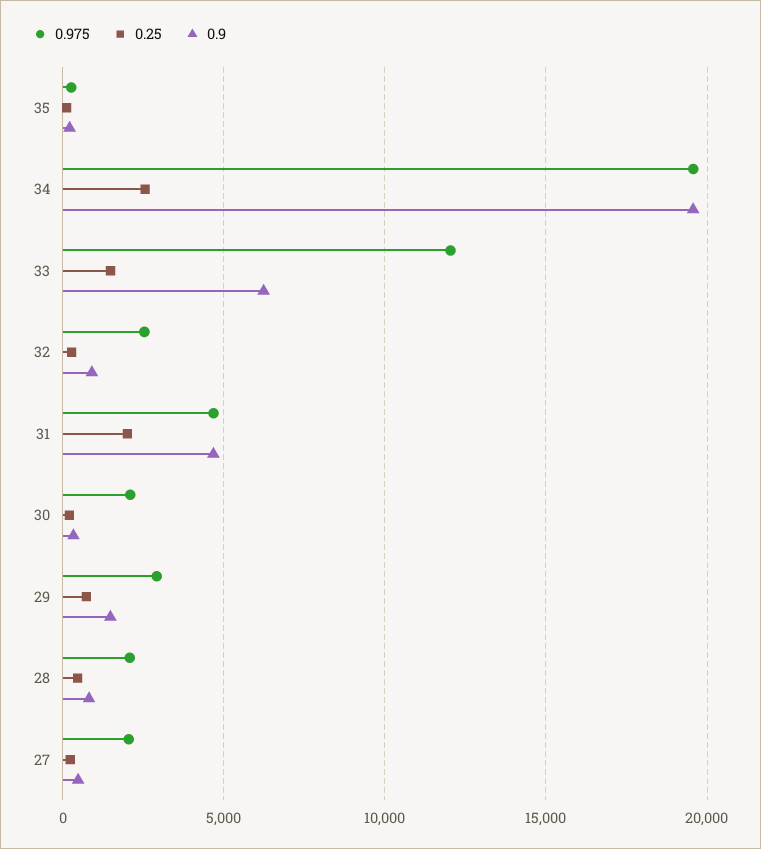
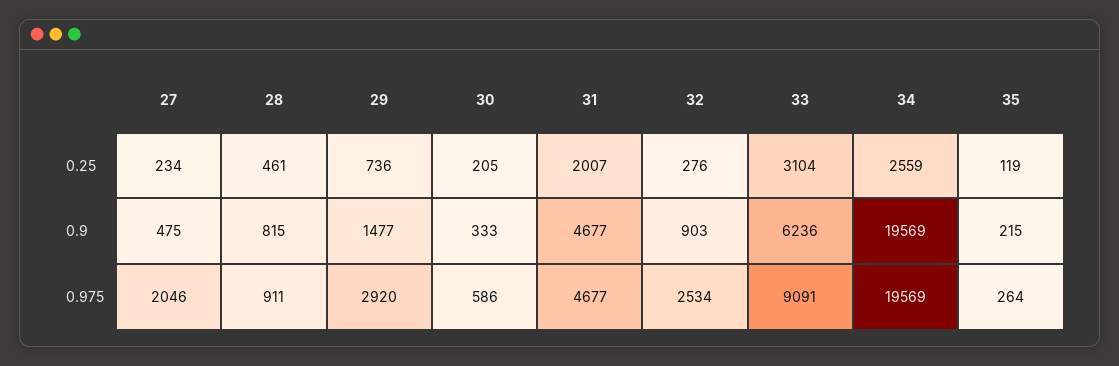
  {
    "0.975": {
      "35": 264,
      "34": 19569,
-     "33": 12000,
+     "33": 9091,
      "32": 2534,
      "31": 4677,
-     "30": 2000,
+     "30": 586,
      "29": 2920,
-     "28": 2000,
+     "28": 911,
      "27": 2046
    },
    "0.25": {
      "35": 119,
      "34": 2559,
-     "33": 1500,
+     "33": 3104,
      "32": 276,
      "31": 2007,
      "30": 205,
      "29": 736,
      "28": 461,
      "27": 234
    },
    "0.9": {
      "35": 215,
      "34": 19569,
      "33": 6236,
      "32": 903,
      "31": 4677,
      "30": 333,
      "29": 1477,
      "28": 815,
      "27": 475
    }
  }

